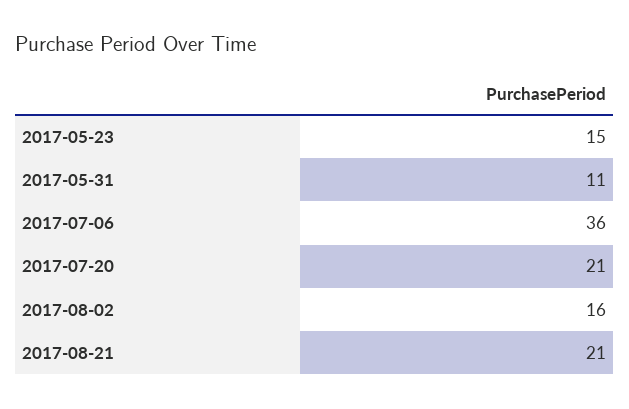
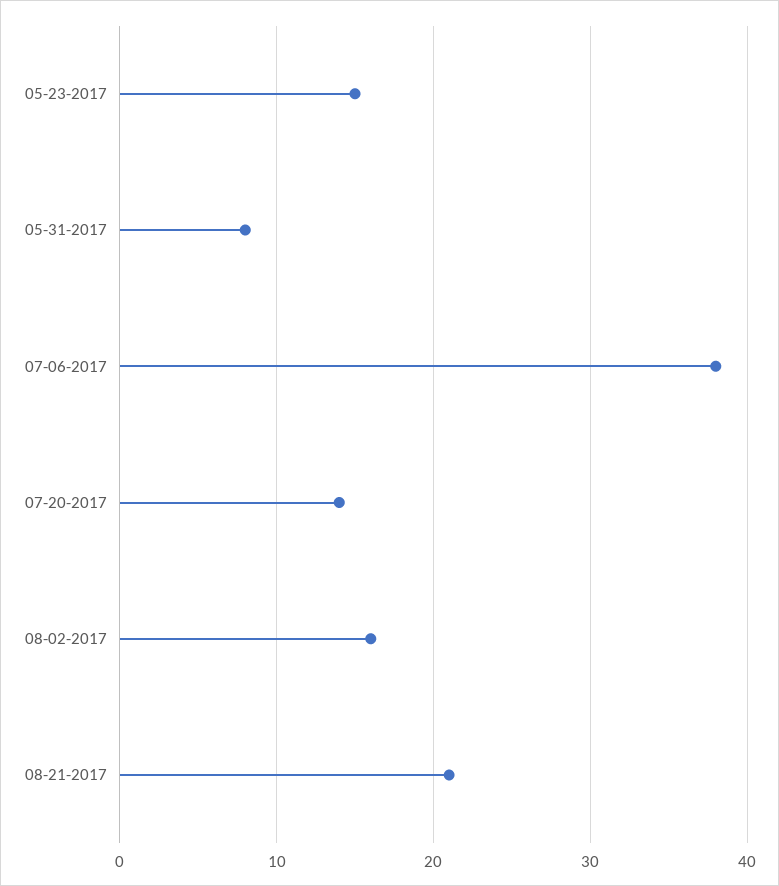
  {
    "2017-05-23": 15,
-   "2017-05-31": 11,
+   "2017-05-31": 8,
-   "2017-07-06": 36,
+   "2017-07-06": 38,
-   "2017-07-20": 21,
+   "2017-07-20": 14,
    "2017-08-02": 16,
    "2017-08-21": 21
  }

